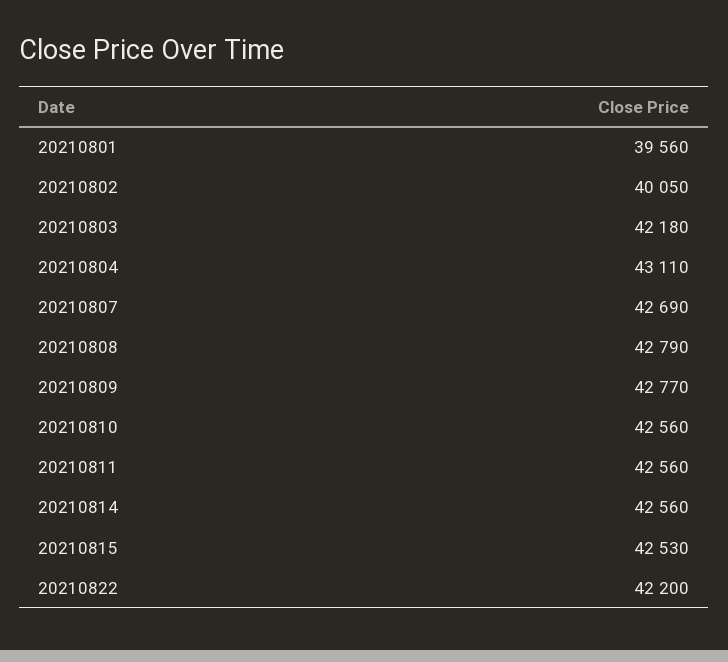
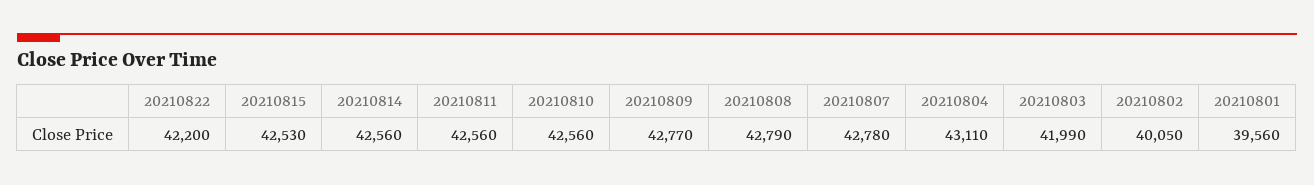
  {
    "20210801": 39560,
    "20210802": 40050,
-   "20210803": 42180,
+   "20210803": 41990,
    "20210804": 43110,
-   "20210807": 42690,
+   "20210807": 42780,
    "20210808": 42790,
    "20210809": 42770,
    "20210810": 42560,
    "20210811": 42560,
    "20210814": 42560,
    "20210815": 42530,
    "20210822": 42200
  }

